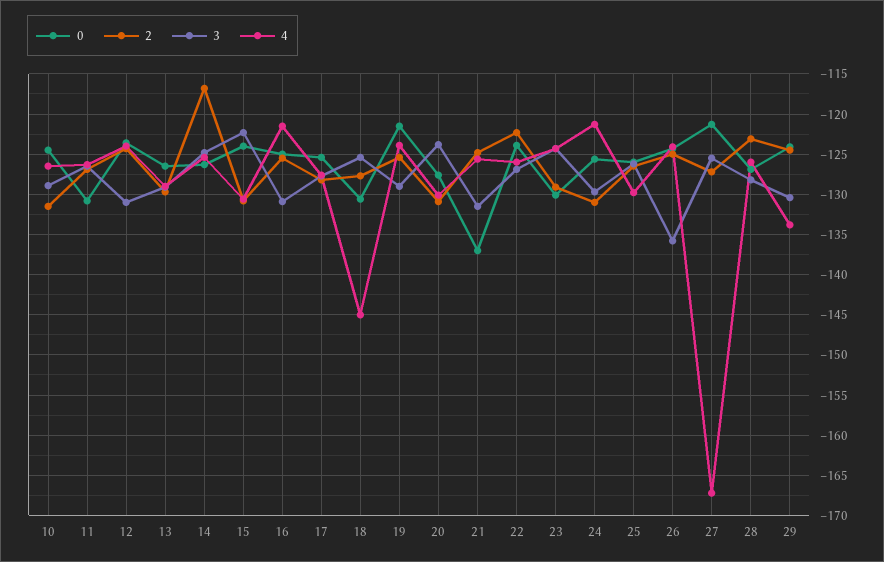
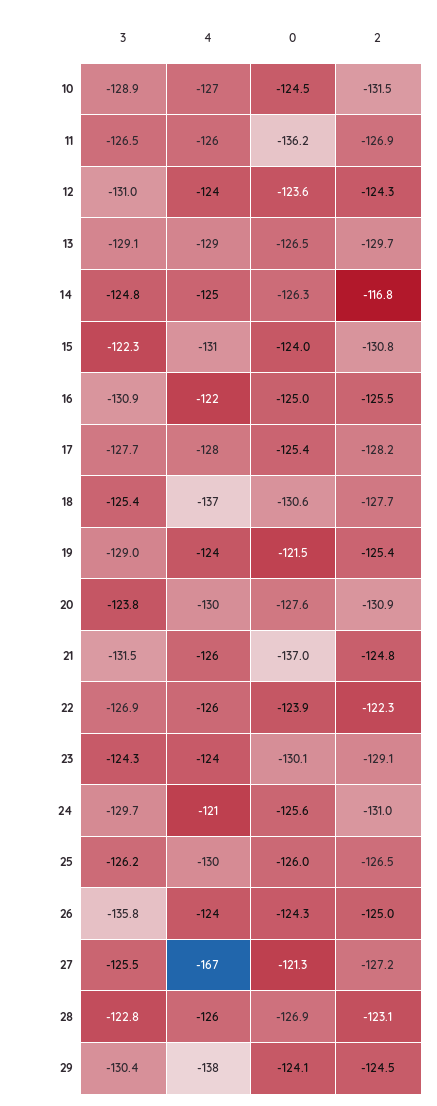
  {
    "0": {
      "10": -124.5,
-     "11": -131,
+     "11": -136.2,
      "12": -123.6,
      "13": -126.5,
      "14": -126.3,
      "15": -124,
      "16": -125,
      "17": -125.4,
      "18": -130.6,
      "19": -121.5,
      "20": -127.6,
      "21": -137,
      "22": -123.9,
      "23": -130.1,
      "24": -125.6,
      "25": -126,
      "26": -124.3,
      "27": -121.3,
      "28": -126.9,
      "29": -124.1
    },
    "2": {
      "10": -131.5,
      "11": -126.9,
      "12": -124.3,
      "13": -129.7,
      "14": -116.8,
      "15": -130.8,
      "16": -125.5,
      "17": -128.2,
      "18": -127.7,
      "19": -125.4,
      "20": -130.9,
      "21": -124.8,
      "22": -122.3,
      "23": -129.1,
      "24": -131,
      "25": -126.5,
      "26": -125,
      "27": -127.2,
      "28": -123.1,
      "29": -124.5
    },
    "3": {
      "10": -128.9,
      "11": -126.5,
      "12": -131,
      "13": -129.1,
      "14": -124.8,
      "15": -122.3,
      "16": -130.9,
      "17": -127.7,
      "18": -125.4,
      "19": -129,
      "20": -123.8,
      "21": -131.5,
      "22": -126.9,
      "23": -124.3,
      "24": -129.7,
      "25": -126.2,
      "26": -135.8,
      "27": -125.5,
-     "28": -128,
+     "28": -122.8,
      "29": -130.4
    },
    "4": {
      "10": -127,
      "11": -126,
      "12": -124,
      "13": -129,
      "14": -125,
      "15": -131,
      "16": -122,
      "17": -128,
-     "18": -145,
+     "18": -137,
      "19": -124,
      "20": -130,
      "21": -126,
      "22": -126,
      "23": -124,
      "24": -121,
      "25": -130,
      "26": -124,
      "27": -167,
      "28": -126,
-     "29": -134
+     "29": -138
    }
  }

